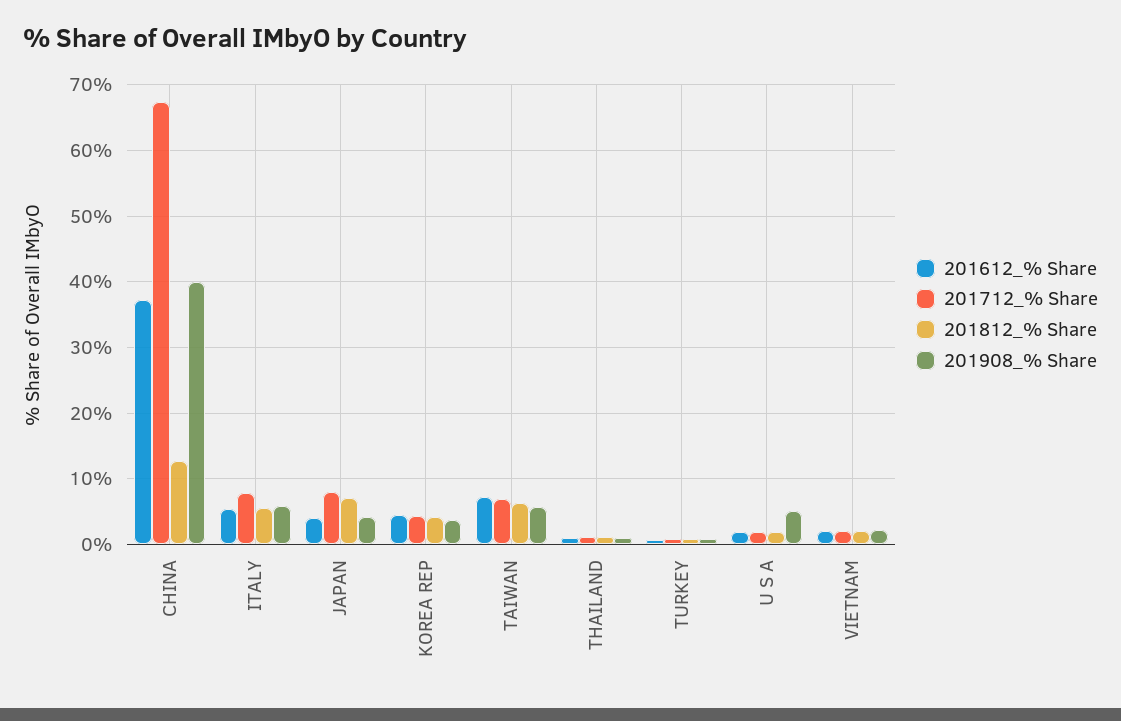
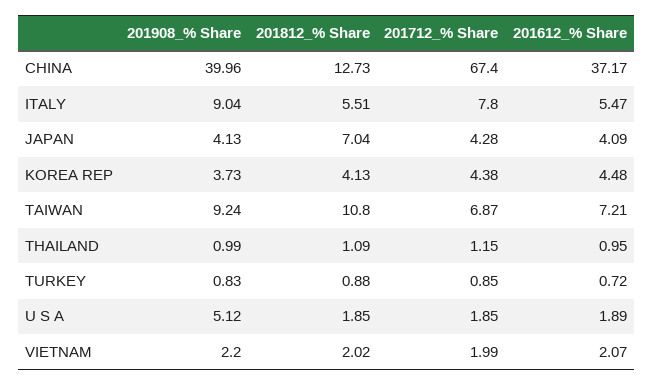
  {
    "201612_% Share": {
      "CHINA": 37.17,
      "ITALY": 5.47,
      "JAPAN": 4.09,
      "KOREA REP": 4.48,
      "TAIWAN": 7.21,
      "THAILAND": 0.95,
      "TURKEY": 0.72,
      "U S A": 1.89,
      "VIETNAM": 2.07
    },
    "201712_% Share": {
      "CHINA": 67.4,
      "ITALY": 7.8,
-     "JAPAN": 8,
+     "JAPAN": 4.28,
      "KOREA REP": 4.38,
      "TAIWAN": 6.87,
      "THAILAND": 1.15,
      "TURKEY": 0.85,
      "U S A": 1.85,
      "VIETNAM": 1.99
    },
    "201812_% Share": {
      "CHINA": 12.73,
      "ITALY": 5.51,
      "JAPAN": 7.04,
      "KOREA REP": 4.13,
-     "TAIWAN": 6,
+     "TAIWAN": 10.8,
      "THAILAND": 1.09,
      "TURKEY": 0.88,
      "U S A": 1.85,
      "VIETNAM": 2.02
    },
    "201908_% Share": {
      "CHINA": 39.96,
-     "ITALY": 6,
+     "ITALY": 9.04,
      "JAPAN": 4.13,
      "KOREA REP": 3.73,
-     "TAIWAN": 6,
+     "TAIWAN": 9.24,
      "THAILAND": 0.99,
      "TURKEY": 0.83,
      "U S A": 5.12,
      "VIETNAM": 2.2
    }
  }

